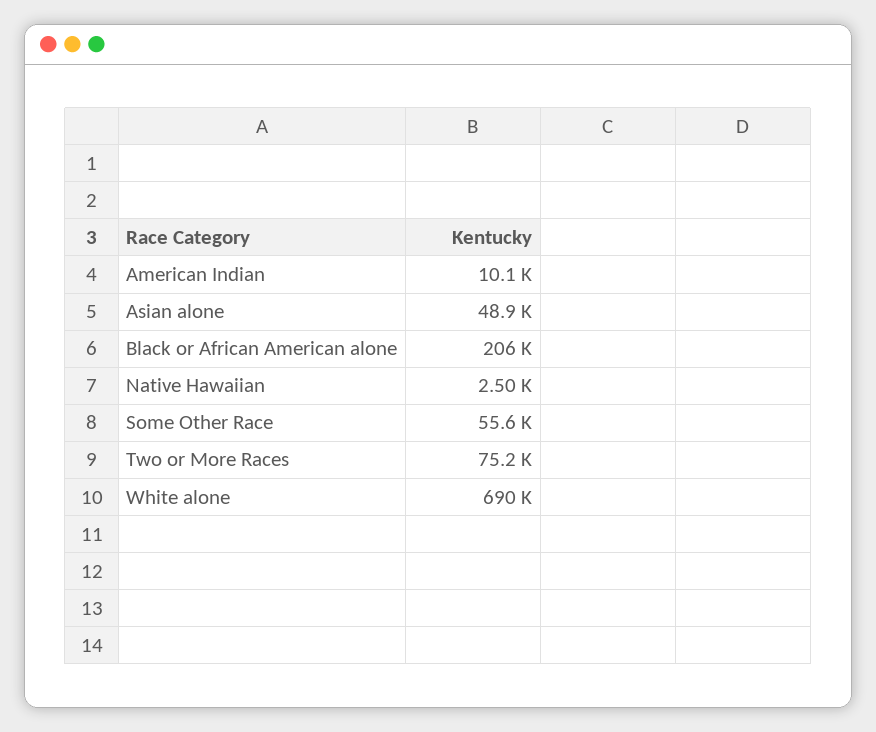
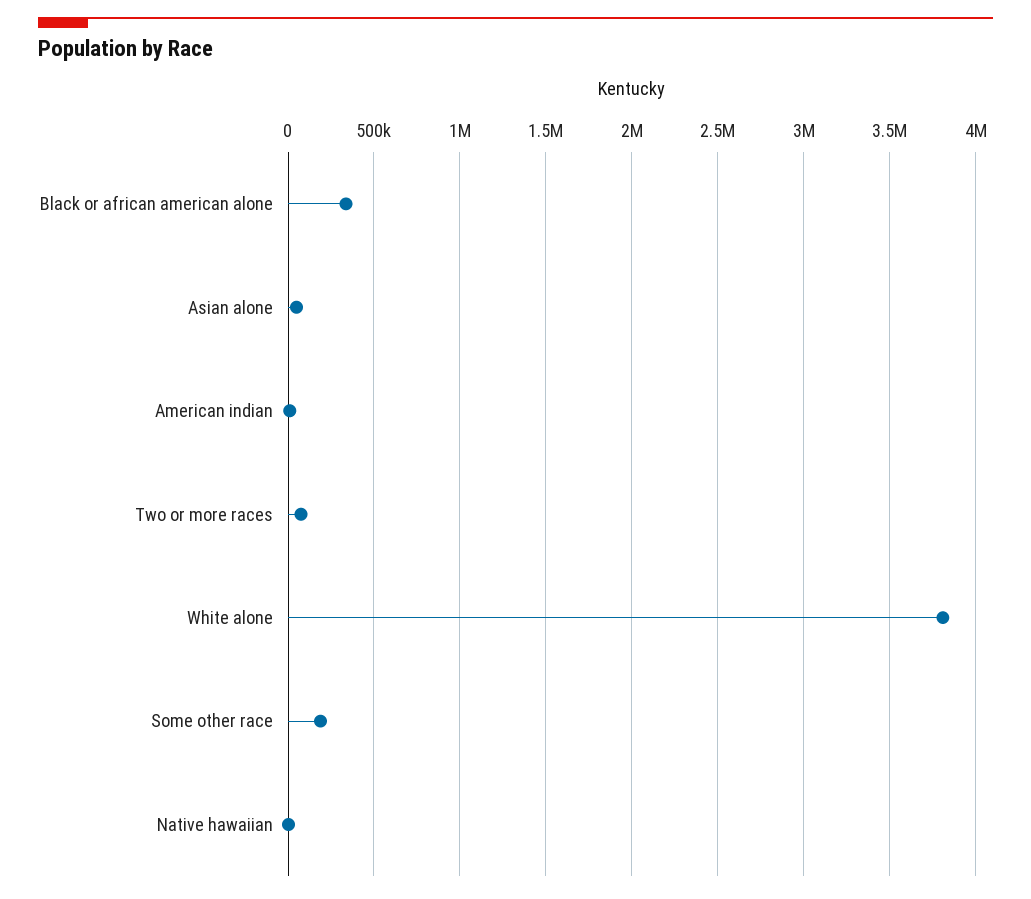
  {
    "American Indian": 10100,
    "Asian alone": 48900,
-   "Black or African American alone": 206000,
+   "Black or African American alone": 350000,
    "Native Hawaiian": 2500,
-   "Some Other Race": 55600,
+   "Some Other Race": 200000,
    "Two or More Races": 75200,
-   "White alone": 690000
+   "White alone": 3800000
  }

